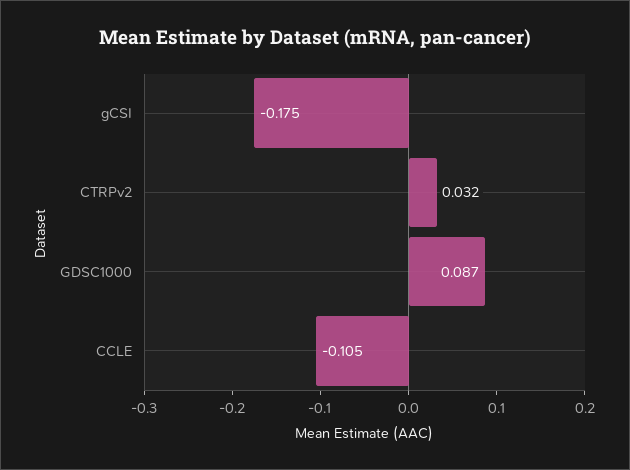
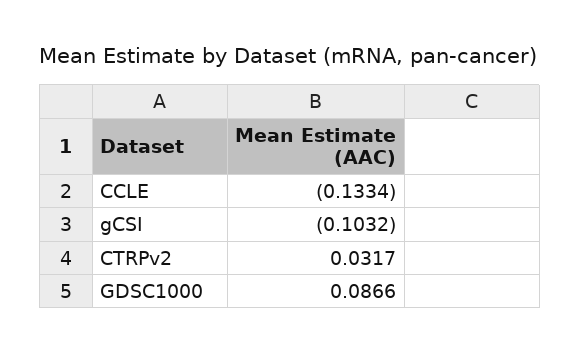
  {
-   "gCSI": -0.175,
+   "gCSI": -0.1032,
    "CTRPv2": 0.0317,
    "GDSC1000": 0.0866,
-   "CCLE": -0.105
+   "CCLE": -0.1334
  }

